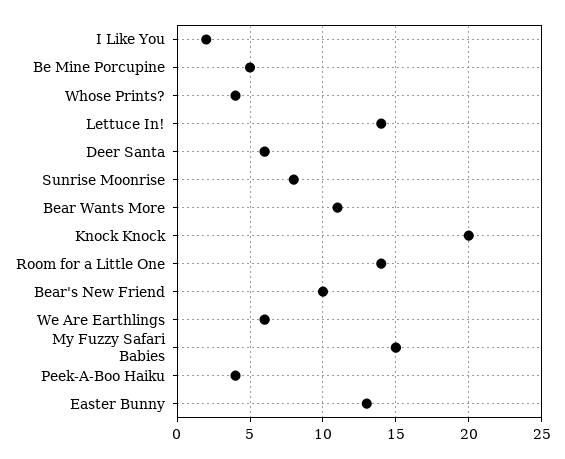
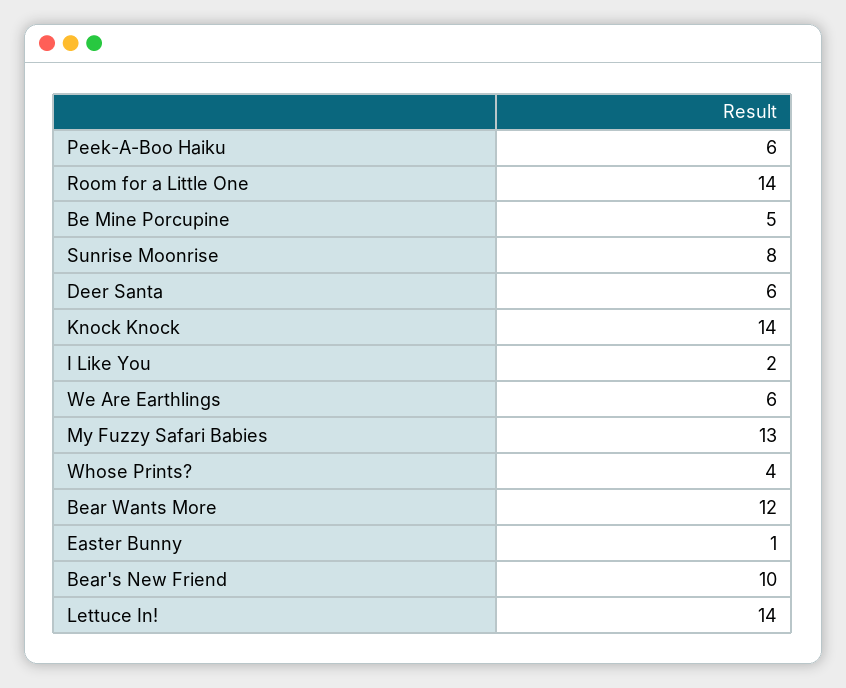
  {
    "I Like You": 2,
    "Be Mine Porcupine": 5,
    "Whose Prints?": 4,
    "Lettuce In!": 14,
    "Deer Santa": 6,
    "Sunrise Moonrise": 8,
-   "Bear Wants More": 11,
+   "Bear Wants More": 12,
-   "Knock Knock": 20,
+   "Knock Knock": 14,
    "Room for a Little One": 14,
    "Bear's New Friend": 10,
    "We Are Earthlings": 6,
-   "My Fuzzy Safari Babies": 15,
+   "My Fuzzy Safari Babies": 13,
-   "Peek-A-Boo Haiku": 4,
+   "Peek-A-Boo Haiku": 6,
-   "Easter Bunny": 13
+   "Easter Bunny": 1
  }

